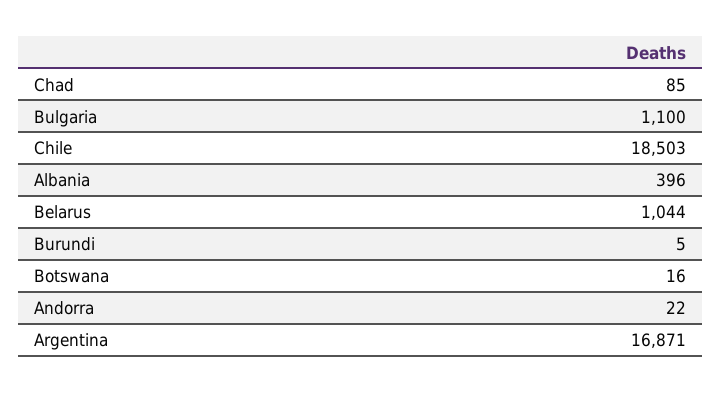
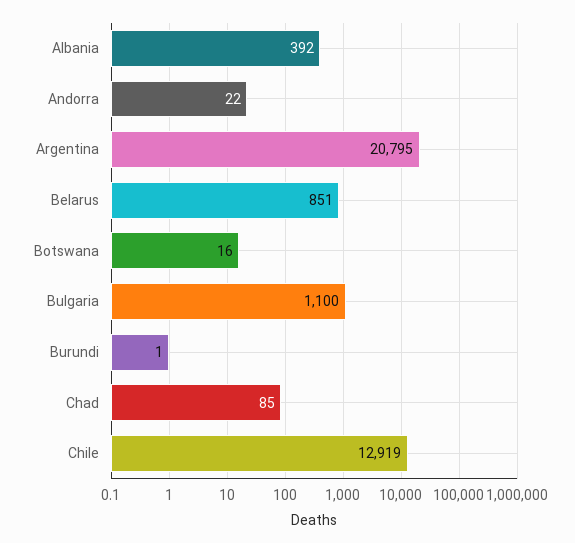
  {
    "Chad": 85,
    "Bulgaria": 1100,
-   "Chile": 18503,
+   "Chile": 12919,
-   "Albania": 396,
+   "Albania": 392,
-   "Belarus": 1044,
+   "Belarus": 851,
-   "Burundi": 5,
+   "Burundi": 1,
    "Botswana": 16,
    "Andorra": 22,
-   "Argentina": 16871
+   "Argentina": 20795
  }

